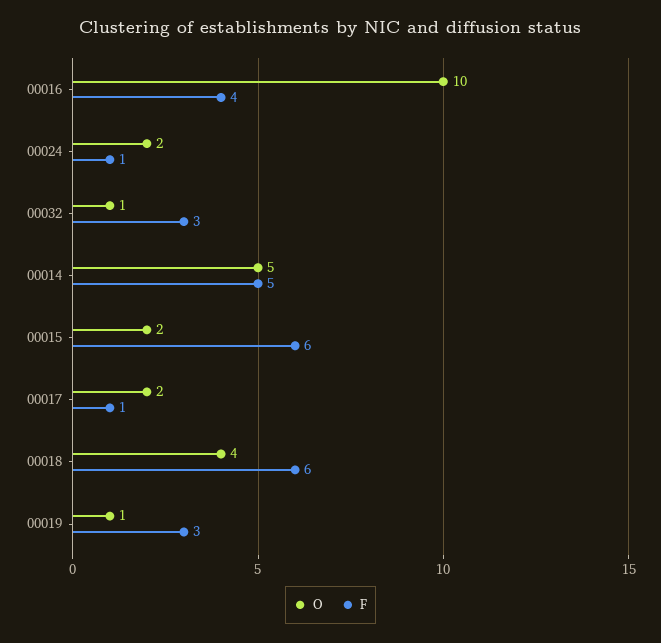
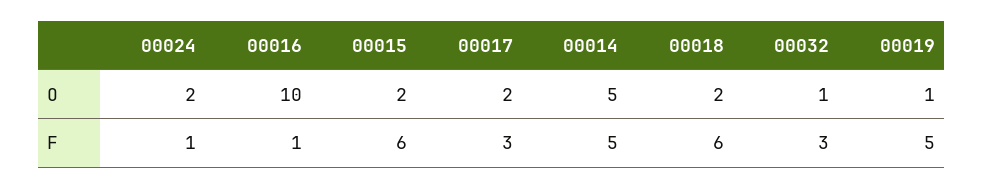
  {
    "O": {
      "00016": 10,
      "00024": 2,
      "00032": 1,
      "00014": 5,
      "00015": 2,
      "00017": 2,
-     "00018": 4,
+     "00018": 2,
      "00019": 1
    },
    "F": {
-     "00016": 4,
+     "00016": 1,
      "00024": 1,
      "00032": 3,
      "00014": 5,
      "00015": 6,
-     "00017": 1,
+     "00017": 3,
      "00018": 6,
-     "00019": 3
+     "00019": 5
    }
  }

